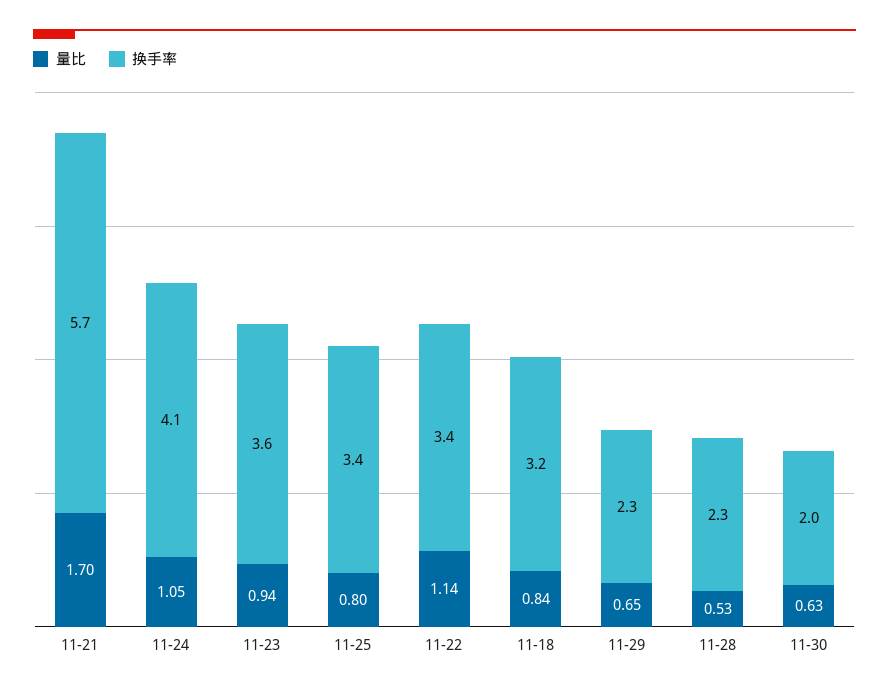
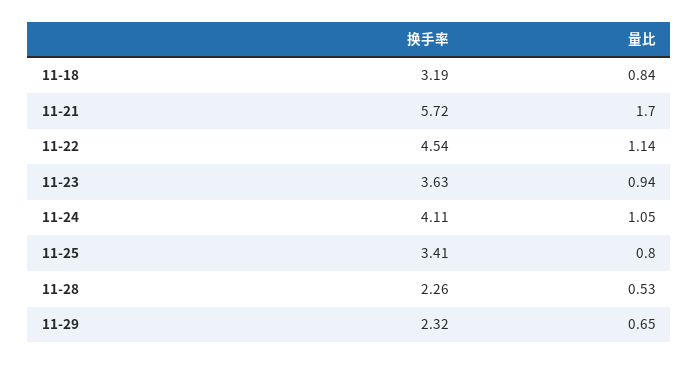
  {
    "量比": {
      "11-21": 1.7,
      "11-24": 1.05,
      "11-23": 0.94,
      "11-25": 0.8,
      "11-22": 1.14,
      "11-18": 0.84,
      "11-29": 0.65,
-     "11-28": 0.53,
+     "11-28": 0.53
-     "11-30": 0.63
    },
    "换手率": {
      "11-21": 5.72,
      "11-24": 4.11,
      "11-23": 3.63,
      "11-25": 3.41,
-     "11-22": 3.4,
+     "11-22": 4.54,
      "11-18": 3.19,
      "11-29": 2.32,
-     "11-28": 2.26,
+     "11-28": 2.26
-     "11-30": 2
    }
  }

